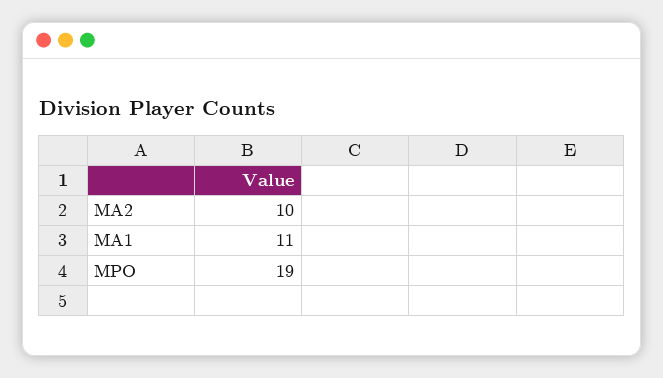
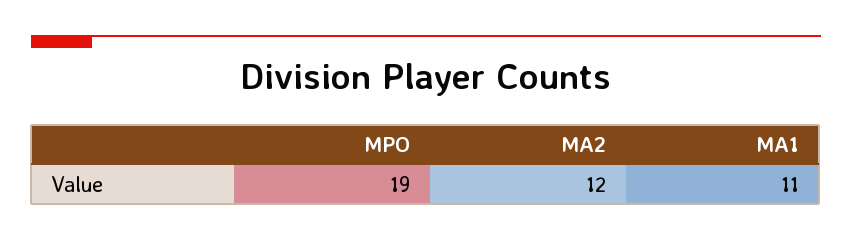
  {
-   "MA2": 10,
+   "MA2": 12,
    "MA1": 11,
    "MPO": 19
  }

